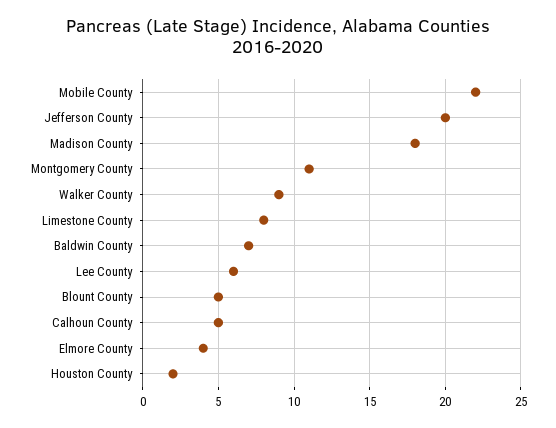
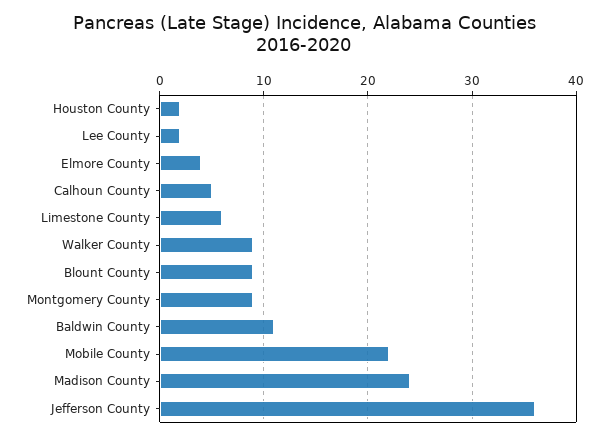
  {
    "Mobile County": 22,
-   "Jefferson County": 20,
+   "Jefferson County": 36,
-   "Madison County": 18,
+   "Madison County": 24,
-   "Montgomery County": 11,
+   "Montgomery County": 9,
    "Walker County": 9,
-   "Limestone County": 8,
+   "Limestone County": 6,
-   "Baldwin County": 7,
+   "Baldwin County": 11,
-   "Lee County": 6,
+   "Lee County": 2,
-   "Blount County": 5,
+   "Blount County": 9,
    "Calhoun County": 5,
    "Elmore County": 4,
    "Houston County": 2
  }

